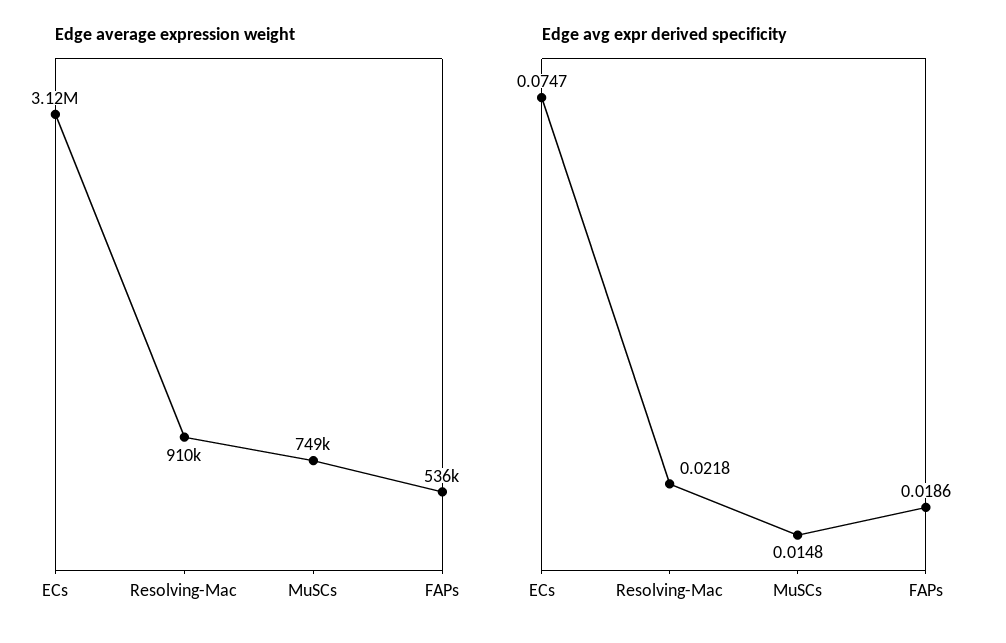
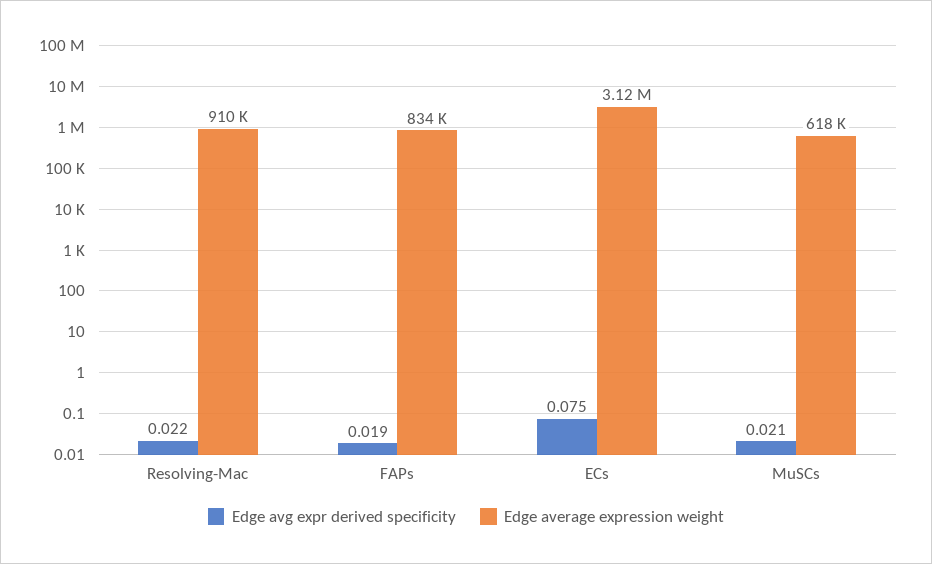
  {
    "Edge average expression weight": {
      "ECs": 3120000,
      "Resolving-Mac": 910000,
-     "MuSCs": 749000,
+     "MuSCs": 618000,
-     "FAPs": 536000
+     "FAPs": 834000
    },
    "Edge avg expr derived specificity": {
      "ECs": 0.0747,
      "Resolving-Mac": 0.0218,
-     "MuSCs": 0.0148,
+     "MuSCs": 0.021,
      "FAPs": 0.0186
    }
  }

